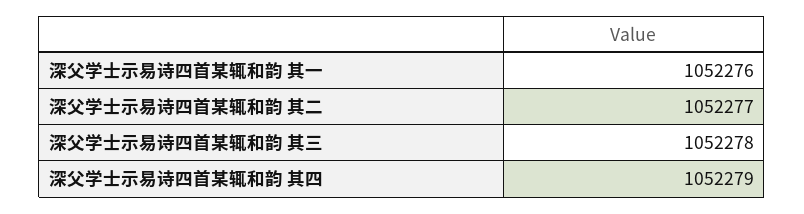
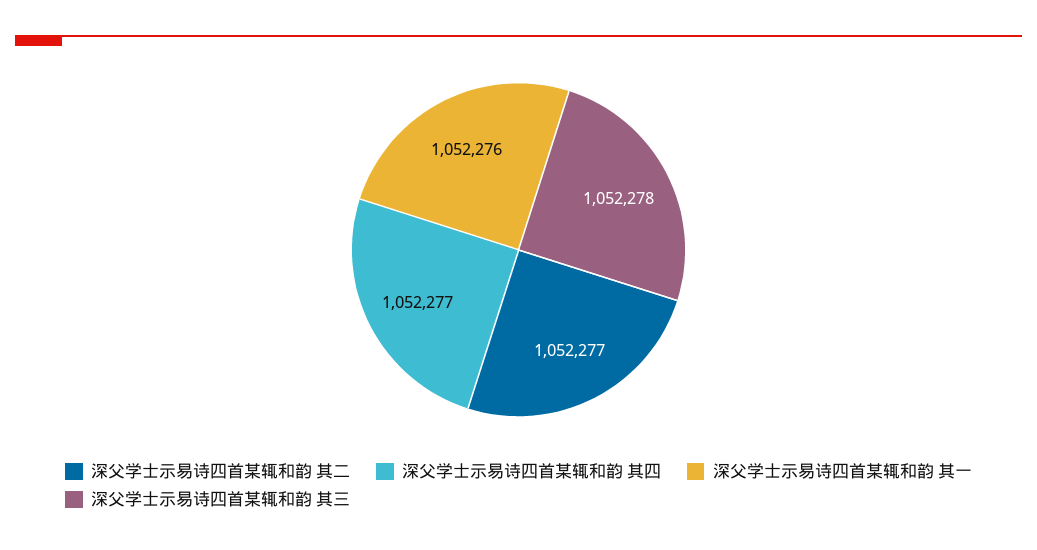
  {
    "深父学士示易诗四首某辄和韵 其一": 1052276,
    "深父学士示易诗四首某辄和韵 其二": 1052277,
    "深父学士示易诗四首某辄和韵 其三": 1052278,
-   "深父学士示易诗四首某辄和韵 其四": 1052279
+   "深父学士示易诗四首某辄和韵 其四": 1052277
  }

